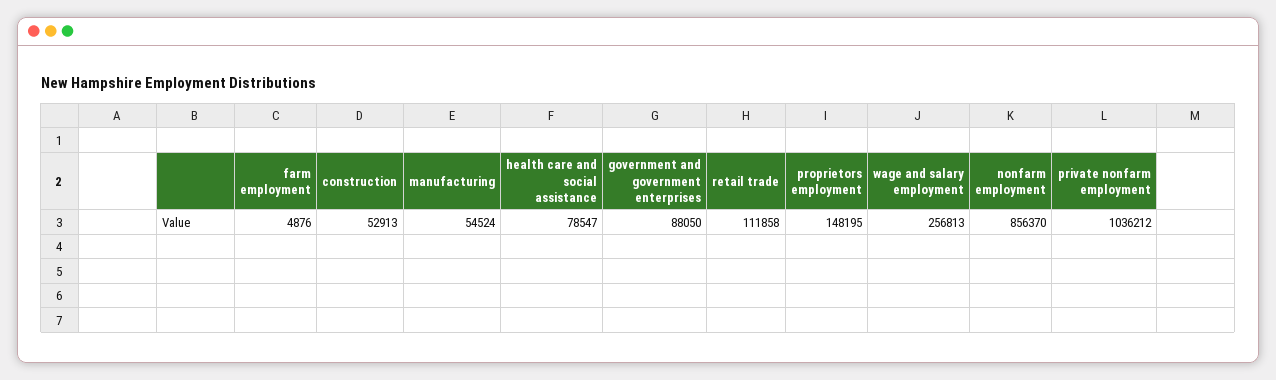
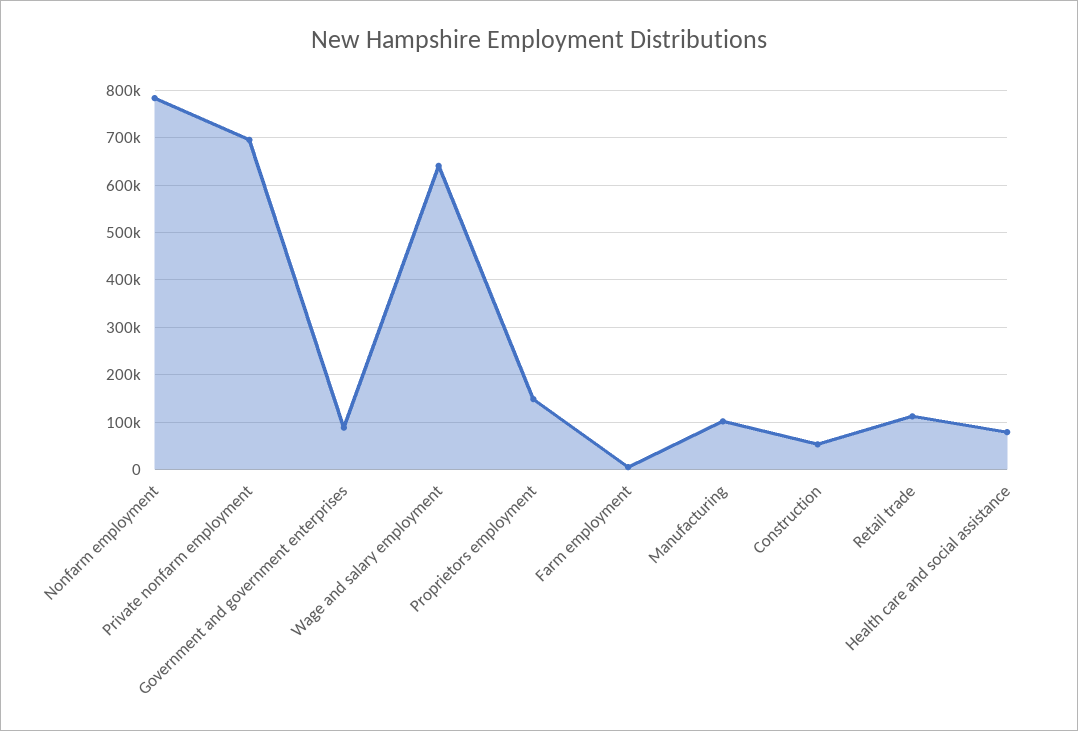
  {
    "farm employment": 4876,
    "construction": 52913,
-   "manufacturing": 54524,
+   "manufacturing": 100000,
    "health care and social assistance": 78547,
    "government and government enterprises": 88050,
    "retail trade": 111858,
    "proprietors employment": 148195,
-   "wage and salary employment": 256813,
+   "wage and salary employment": 640000,
-   "nonfarm employment": 856370,
+   "nonfarm employment": 780000,
-   "private nonfarm employment": 1036212
+   "private nonfarm employment": 700000
  }

